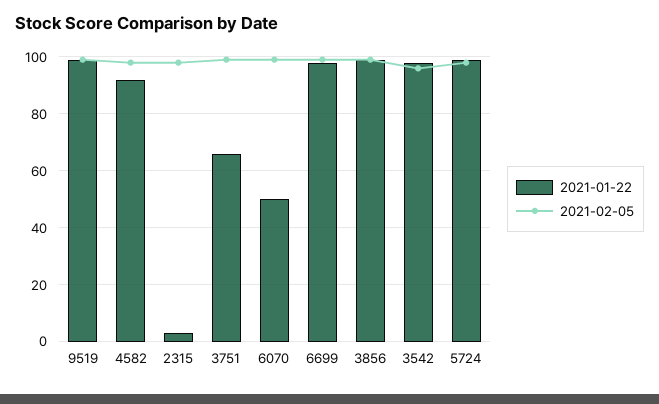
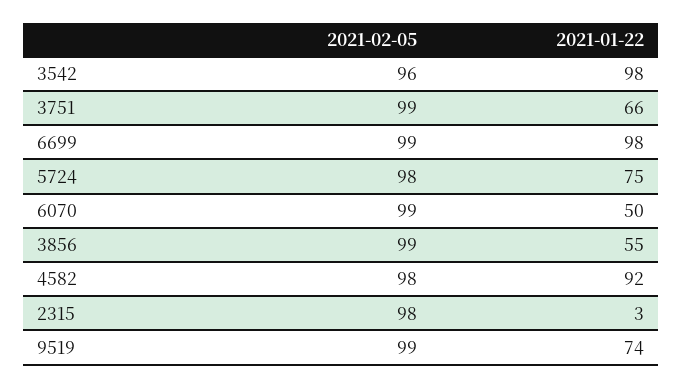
  {
    "2021-01-22": {
-     "9519": 100,
+     "9519": 74,
      "4582": 92,
      "2315": 3,
      "3751": 66,
      "6070": 50,
      "6699": 98,
-     "3856": 100,
+     "3856": 55,
      "3542": 98,
-     "5724": 100
+     "5724": 75
    },
    "2021-02-05": {
      "9519": 99,
      "4582": 98,
      "2315": 98,
      "3751": 99,
      "6070": 99,
      "6699": 99,
      "3856": 99,
      "3542": 96,
      "5724": 98
    }
  }

